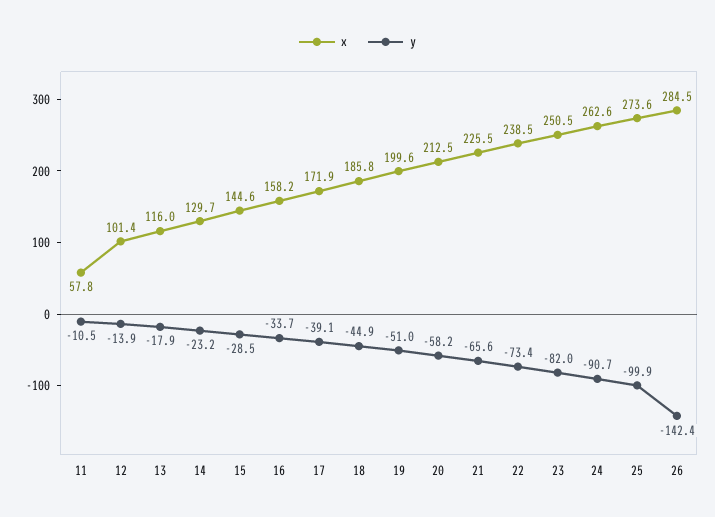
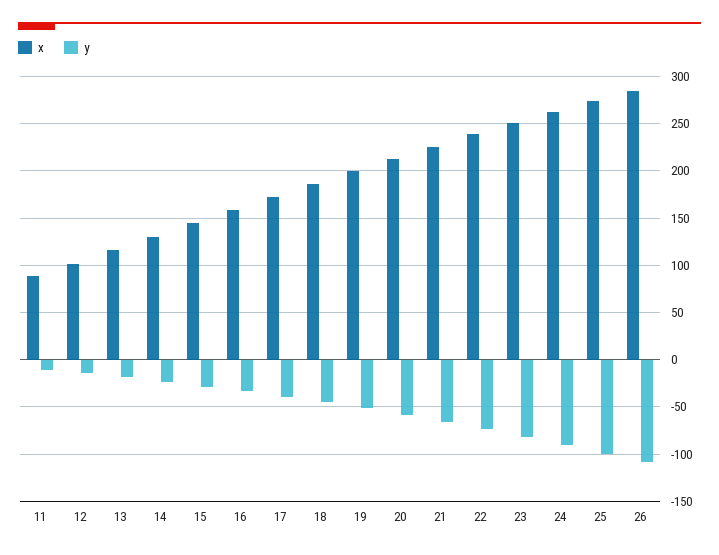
  {
    "x": {
-     "11": 57.8,
+     "11": 90,
      "12": 101.4,
      "13": 116,
      "14": 129.7,
      "15": 144.6,
      "16": 158.2,
      "17": 171.9,
      "18": 185.8,
      "19": 199.6,
      "20": 212.5,
      "21": 225.5,
      "22": 238.5,
      "23": 250.5,
      "24": 262.6,
      "25": 273.6,
      "26": 284.5
    },
    "y": {
      "11": -10.5,
      "12": -13.9,
      "13": -17.9,
      "14": -23.2,
      "15": -28.5,
      "16": -33.7,
      "17": -39.1,
      "18": -44.9,
      "19": -51,
      "20": -58.2,
      "21": -65.6,
      "22": -73.4,
      "23": -82,
      "24": -90.7,
      "25": -99.9,
-     "26": -142.4
+     "26": -110
    }
  }

